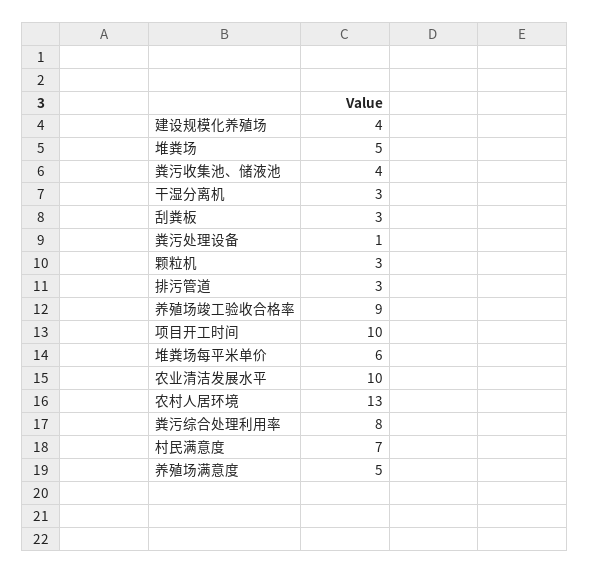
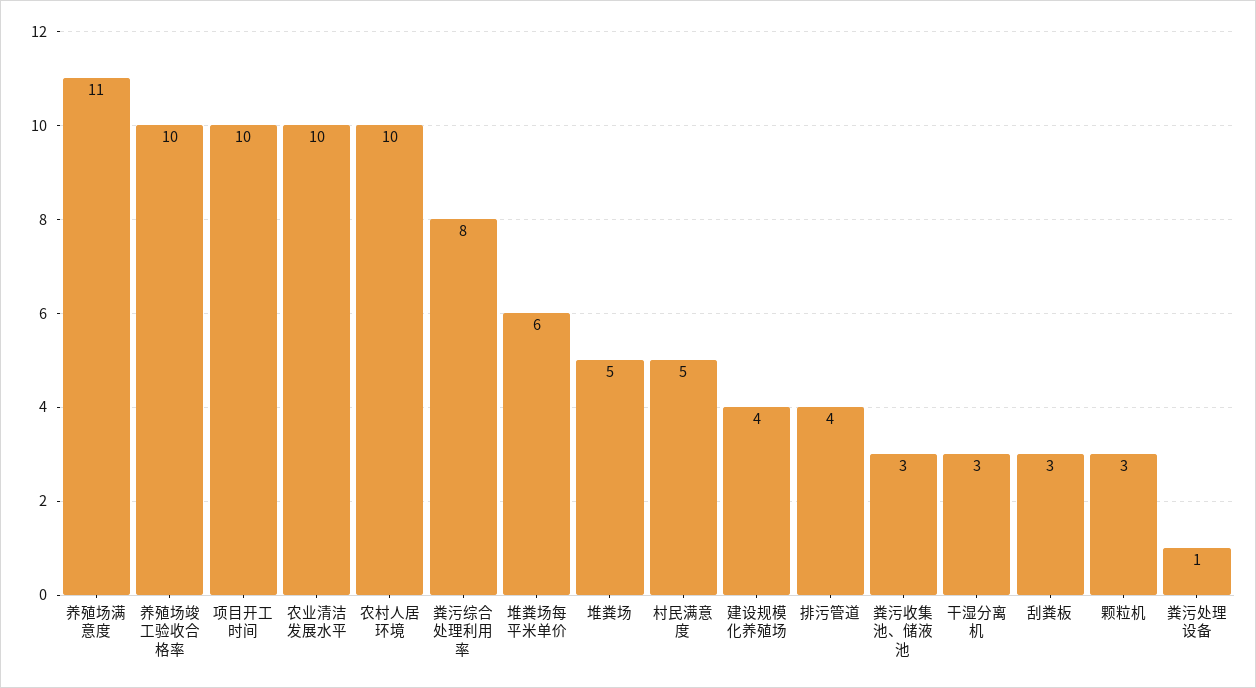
  {
    "建设规模化养殖场": 4,
    "堆粪场": 5,
-   "粪污收集池、储液池": 4,
+   "粪污收集池、储液池": 3,
    "干湿分离机": 3,
    "刮粪板": 3,
    "粪污处理设备": 1,
    "颗粒机": 3,
-   "排污管道": 3,
+   "排污管道": 4,
-   "养殖场竣工验收合格率": 9,
+   "养殖场竣工验收合格率": 10,
    "项目开工时间": 10,
    "堆粪场每平米单价": 6,
    "农业清洁发展水平": 10,
-   "农村人居环境": 13,
+   "农村人居环境": 10,
    "粪污综合处理利用率": 8,
-   "村民满意度": 7,
+   "村民满意度": 5,
-   "养殖场满意度": 5
+   "养殖场满意度": 11
  }

